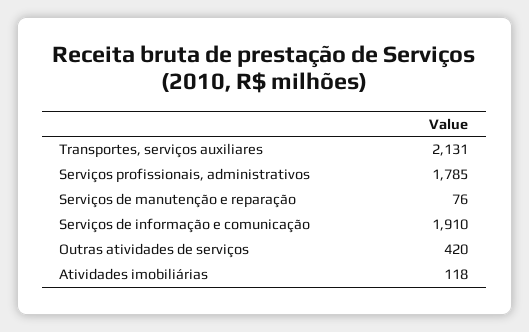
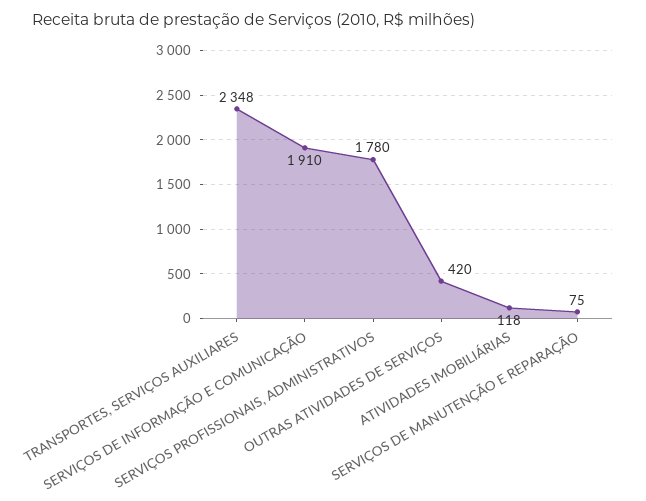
  {
-   "Transportes, serviços auxiliares": 2131,
+   "Transportes, serviços auxiliares": 2348,
-   "Serviços profissionais, administrativos": 1785,
+   "Serviços profissionais, administrativos": 1780,
-   "Serviços de manutenção e reparação": 76,
+   "Serviços de manutenção e reparação": 75,
    "Serviços de informação e comunicação": 1910,
    "Outras atividades de serviços": 420,
    "Atividades imobiliárias": 118
  }

